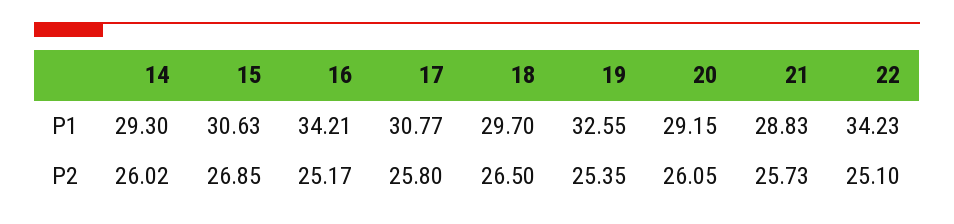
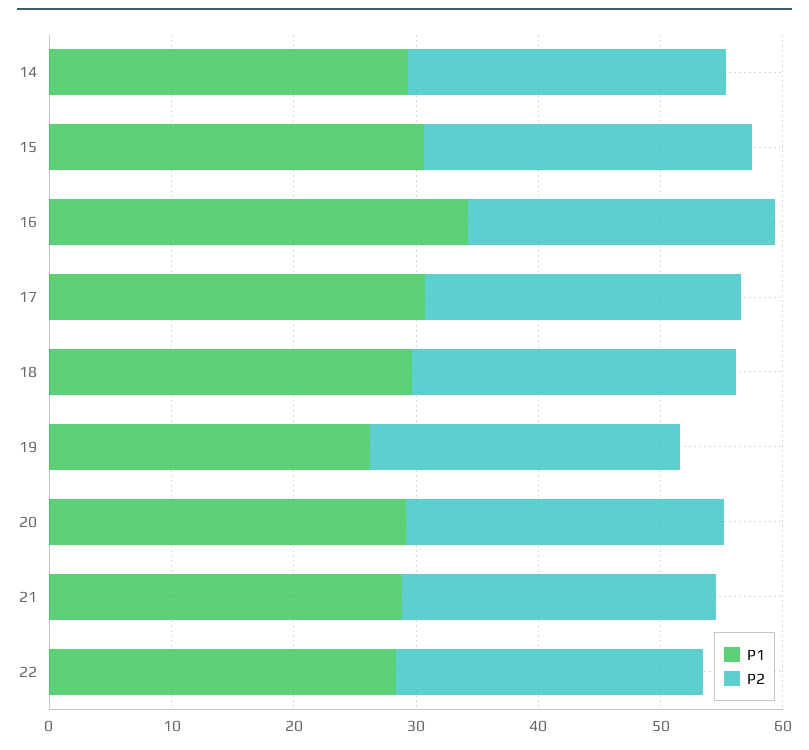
  {
    "P1": {
      "14": 29.3,
      "15": 30.63,
      "16": 34.21,
      "17": 30.77,
      "18": 29.7,
-     "19": 32.55,
+     "19": 26,
      "20": 29.15,
      "21": 28.83,
-     "22": 34.23
+     "22": 28
    },
    "P2": {
      "14": 26.02,
      "15": 26.85,
      "16": 25.17,
      "17": 25.8,
      "18": 26.5,
      "19": 25.35,
      "20": 26.05,
      "21": 25.73,
      "22": 25.1
    }
  }

